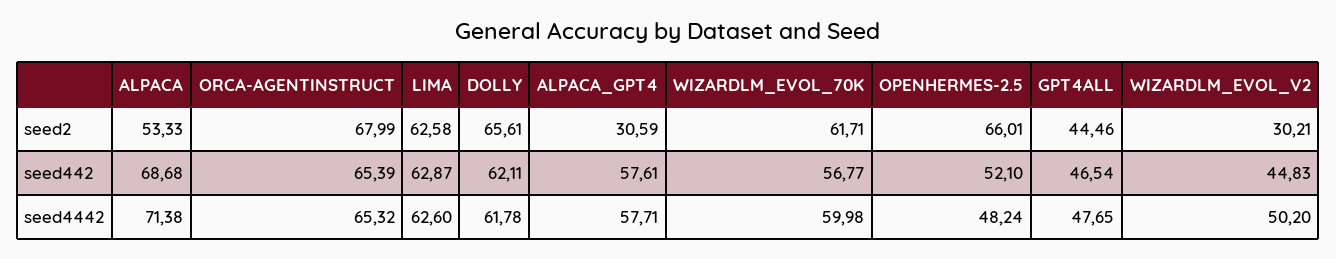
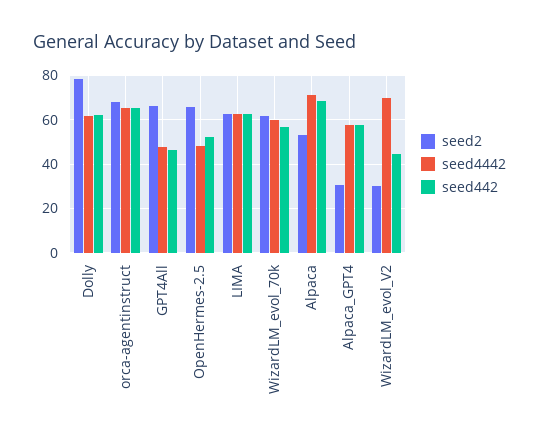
  {
    "seed2": {
      "ALPACA": 53.33,
      "ORCA-AGENTINSTRUCT": 67.99,
      "LIMA": 62.58,
-     "DOLLY": 65.61,
+     "DOLLY": 80,
      "ALPACA_GPT4": 30.59,
      "WIZARDLM_EVOL_70K": 61.71,
      "OPENHERMES-2.5": 66.01,
-     "GPT4ALL": 44.46,
+     "GPT4ALL": 65,
      "WIZARDLM_EVOL_V2": 30.21
    },
    "seed442": {
      "ALPACA": 68.68,
      "ORCA-AGENTINSTRUCT": 65.39,
      "LIMA": 62.87,
      "DOLLY": 62.11,
      "ALPACA_GPT4": 57.61,
      "WIZARDLM_EVOL_70K": 56.77,
      "OPENHERMES-2.5": 52.1,
      "GPT4ALL": 46.54,
      "WIZARDLM_EVOL_V2": 44.83
    },
    "seed4442": {
      "ALPACA": 71.38,
      "ORCA-AGENTINSTRUCT": 65.32,
      "LIMA": 62.6,
      "DOLLY": 61.78,
      "ALPACA_GPT4": 57.71,
      "WIZARDLM_EVOL_70K": 59.98,
      "OPENHERMES-2.5": 48.24,
      "GPT4ALL": 47.65,
-     "WIZARDLM_EVOL_V2": 50.2
+     "WIZARDLM_EVOL_V2": 70
    }
  }

